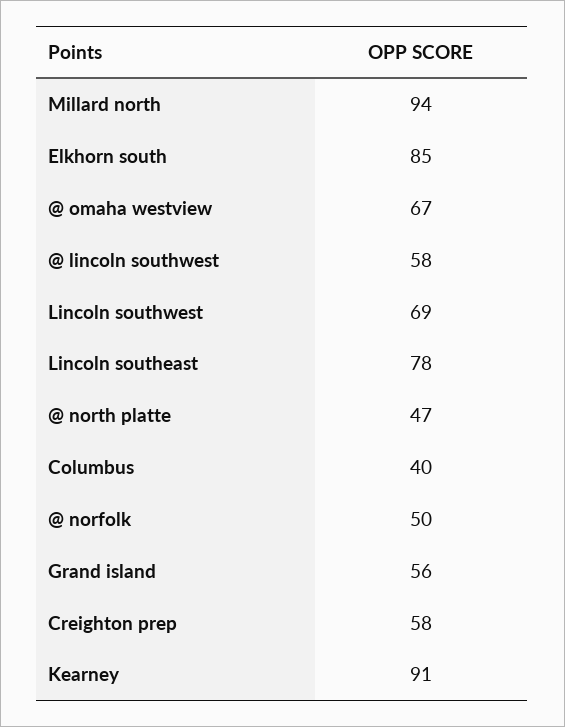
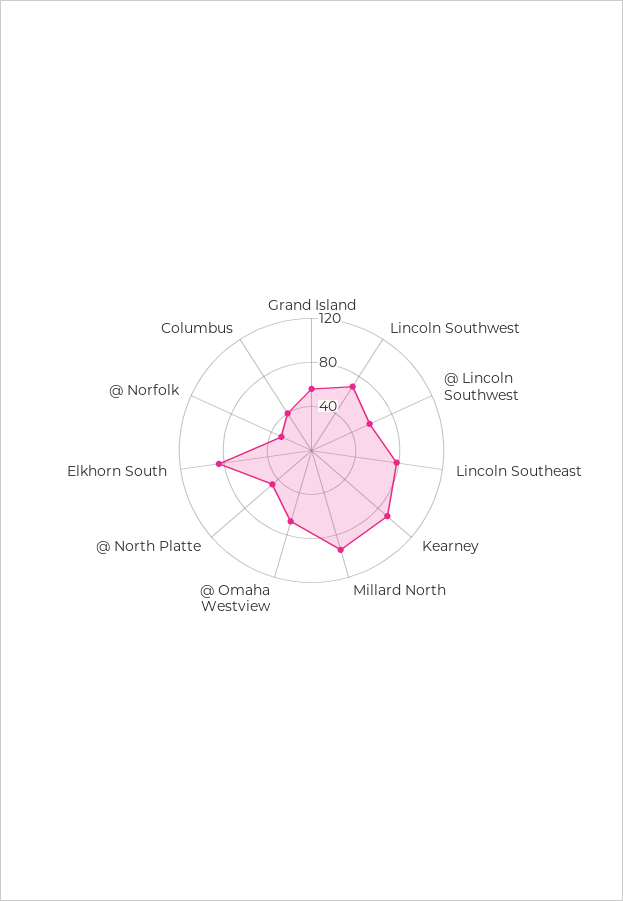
  {
    "Millard north": 94,
    "Elkhorn south": 85,
    "@ omaha westview": 67,
    "@ lincoln southwest": 58,
    "Lincoln southwest": 69,
    "Lincoln southeast": 78,
    "@ north platte": 47,
    "Columbus": 40,
-   "@ norfolk": 50,
+   "@ norfolk": 30,
    "Grand island": 56,
-   "Creighton prep": 58,
    "Kearney": 91
  }

